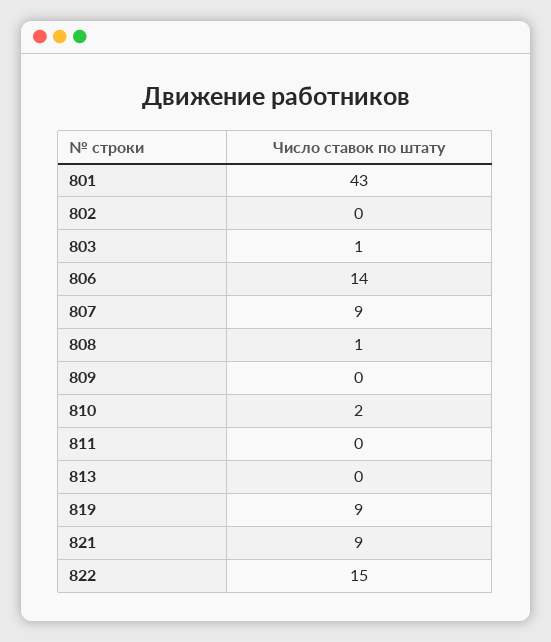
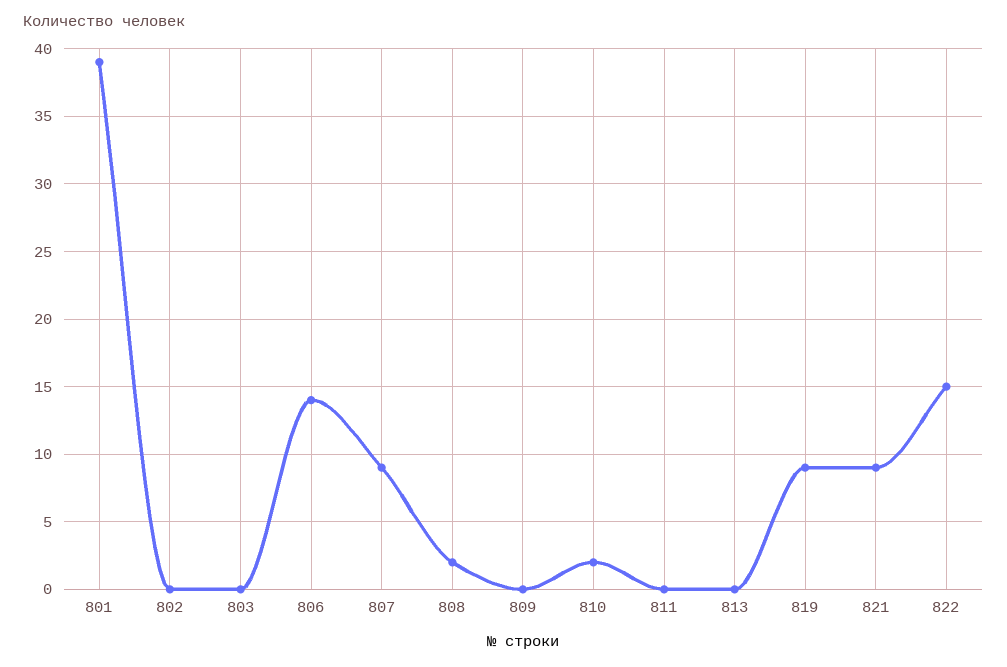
  {
-   "801": 43,
+   "801": 39,
    "802": 0,
-   "803": 1,
+   "803": 0,
    "806": 14,
    "807": 9,
-   "808": 1,
+   "808": 2,
    "809": 0,
    "810": 2,
    "811": 0,
    "813": 0,
    "819": 9,
    "821": 9,
    "822": 15
  }

